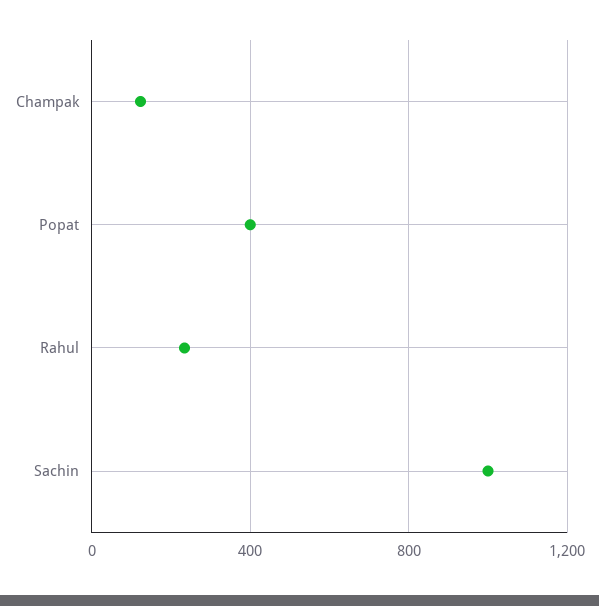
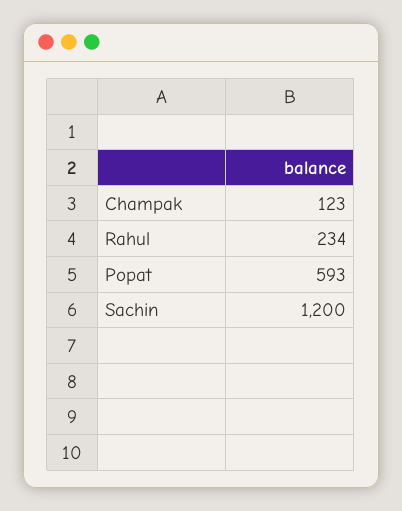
  {
    "Champak": 123,
-   "Popat": 400,
+   "Popat": 593,
    "Rahul": 234,
-   "Sachin": 1000
+   "Sachin": 1200
  }

